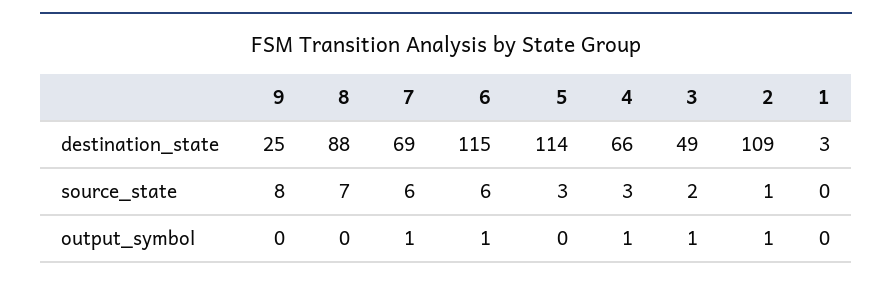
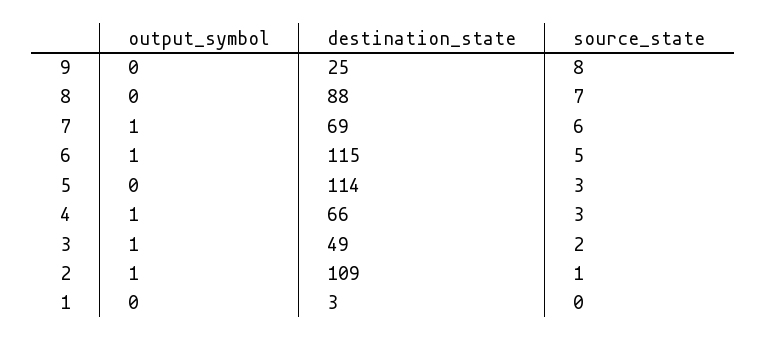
  {
    "9": {
      "destination_state": 25,
      "source_state": 8,
      "output_symbol": 0
    },
    "8": {
      "destination_state": 88,
      "source_state": 7,
      "output_symbol": 0
    },
    "7": {
      "destination_state": 69,
      "source_state": 6,
      "output_symbol": 1
    },
    "6": {
      "destination_state": 115,
-     "source_state": 6,
+     "source_state": 5,
      "output_symbol": 1
    },
    "5": {
      "destination_state": 114,
      "source_state": 3,
      "output_symbol": 0
    },
    "4": {
      "destination_state": 66,
      "source_state": 3,
      "output_symbol": 1
    },
    "3": {
      "destination_state": 49,
      "source_state": 2,
      "output_symbol": 1
    },
    "2": {
      "destination_state": 109,
      "source_state": 1,
      "output_symbol": 1
    },
    "1": {
      "destination_state": 3,
      "source_state": 0,
      "output_symbol": 0
    }
  }

